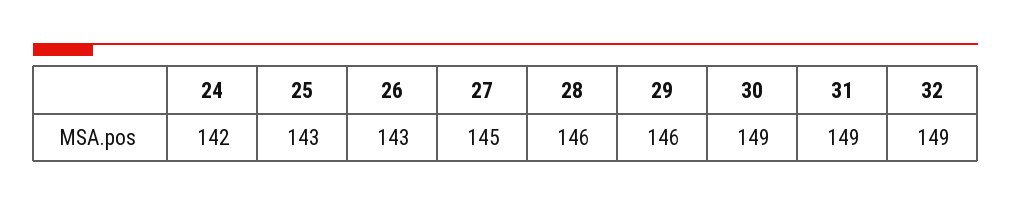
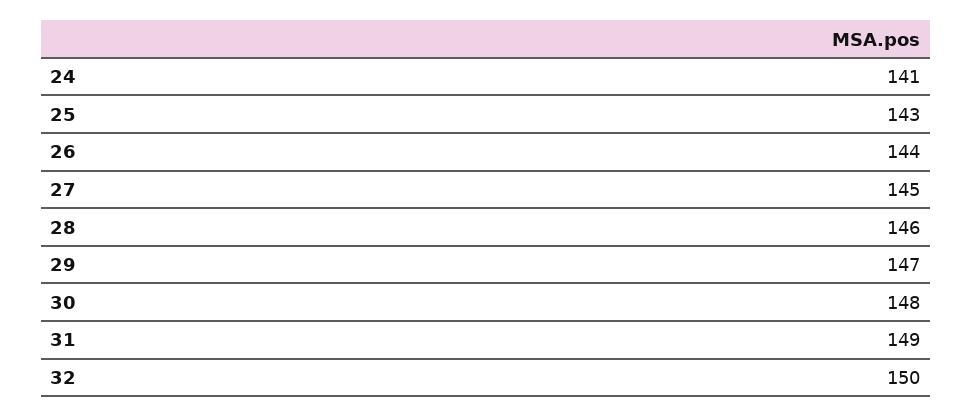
  {
-   "24": 142,
+   "24": 141,
    "25": 143,
-   "26": 143,
+   "26": 144,
    "27": 145,
    "28": 146,
-   "29": 146,
+   "29": 147,
-   "30": 149,
+   "30": 148,
    "31": 149,
-   "32": 149
+   "32": 150
  }

